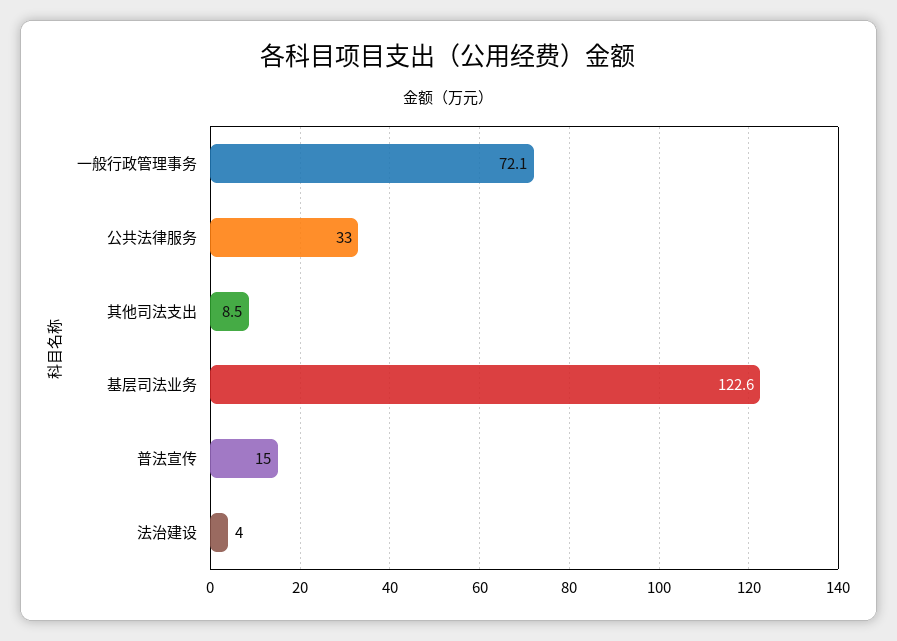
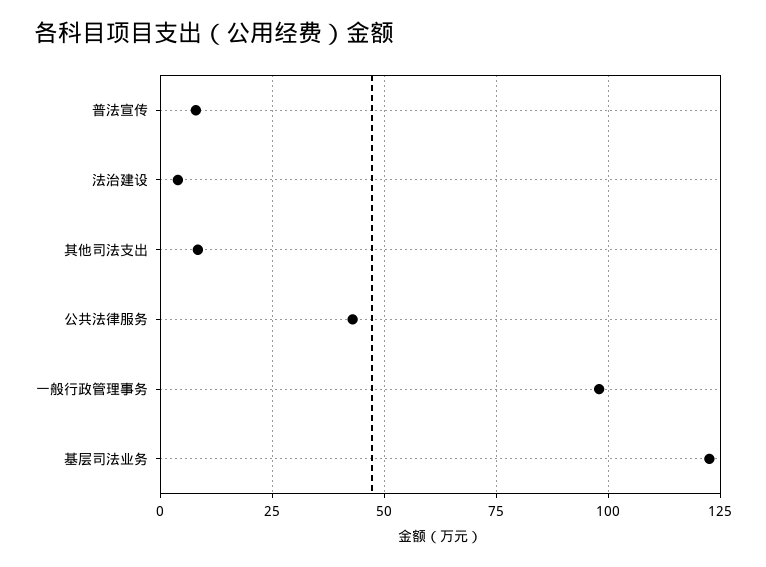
  {
-   "一般行政管理事务": 72.1,
+   "一般行政管理事务": 97.5,
-   "公共法律服务": 33,
+   "公共法律服务": 42.5,
    "其他司法支出": 8.5,
    "基层司法业务": 122.6,
-   "普法宣传": 15,
+   "普法宣传": 7.5,
    "法治建设": 4
  }

